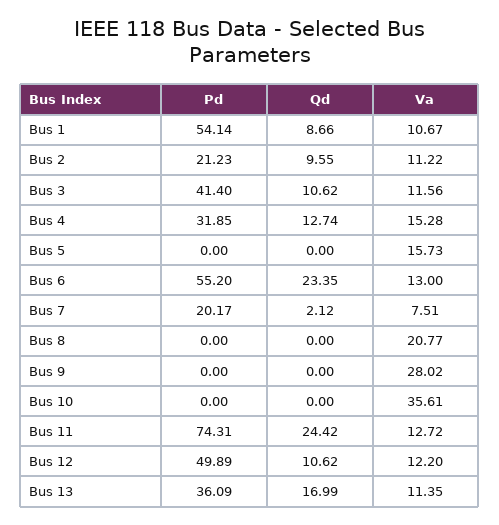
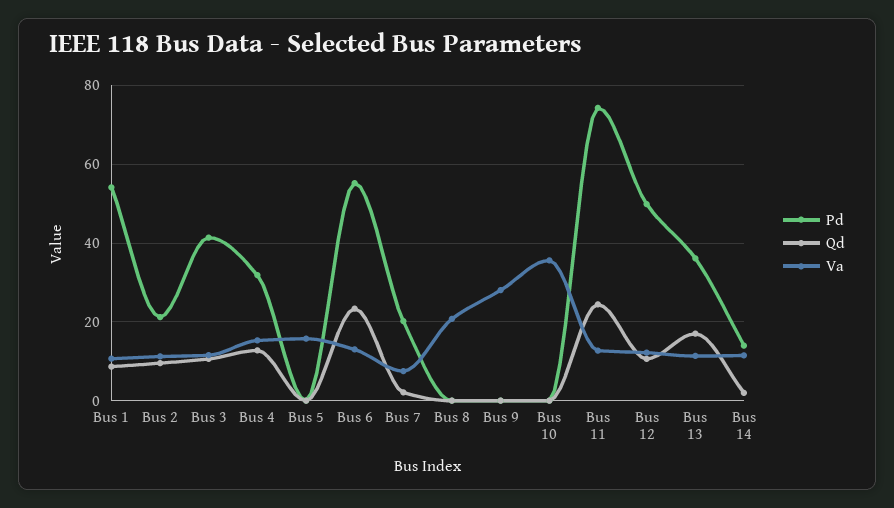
  {
    "Pd": {
      "Bus 1": 54.14,
      "Bus 2": 21.23,
      "Bus 3": 41.4,
      "Bus 4": 31.85,
      "Bus 5": 0,
      "Bus 6": 55.2,
      "Bus 7": 20.17,
      "Bus 8": 0,
      "Bus 9": 0,
      "Bus 10": 0,
      "Bus 11": 74.31,
      "Bus 12": 49.89,
-     "Bus 13": 36.09
+     "Bus 13": 36.09,
+     "Bus 14": 14
    },
    "Qd": {
      "Bus 1": 8.66,
      "Bus 2": 9.55,
      "Bus 3": 10.62,
      "Bus 4": 12.74,
      "Bus 5": 0,
      "Bus 6": 23.35,
      "Bus 7": 2.12,
      "Bus 8": 0,
      "Bus 9": 0,
      "Bus 10": 0,
      "Bus 11": 24.42,
      "Bus 12": 10.62,
-     "Bus 13": 16.99
+     "Bus 13": 16.99,
+     "Bus 14": 2
    },
    "Va": {
      "Bus 1": 10.67,
      "Bus 2": 11.22,
      "Bus 3": 11.56,
      "Bus 4": 15.28,
      "Bus 5": 15.73,
      "Bus 6": 13,
      "Bus 7": 7.51,
      "Bus 8": 20.77,
      "Bus 9": 28.02,
      "Bus 10": 35.61,
      "Bus 11": 12.72,
      "Bus 12": 12.2,
-     "Bus 13": 11.35
+     "Bus 13": 11.35,
+     "Bus 14": 12
    }
  }

